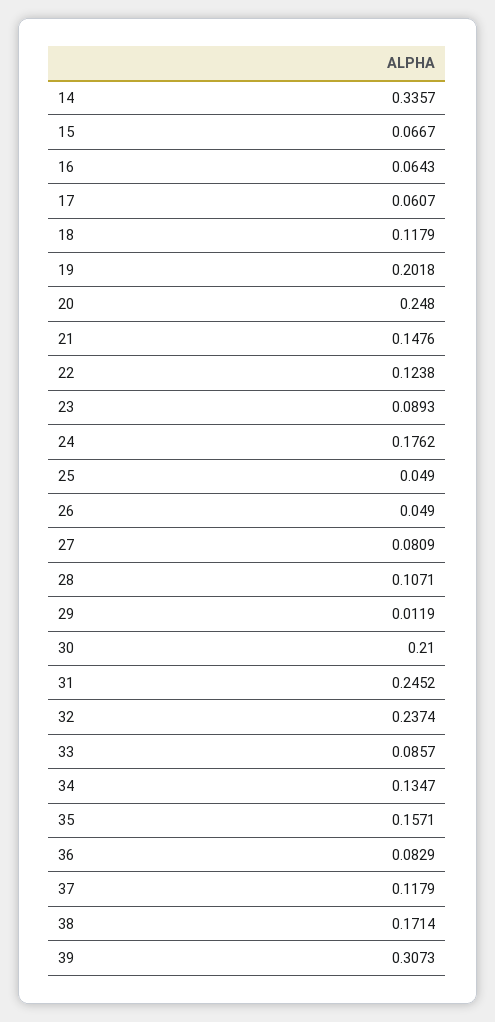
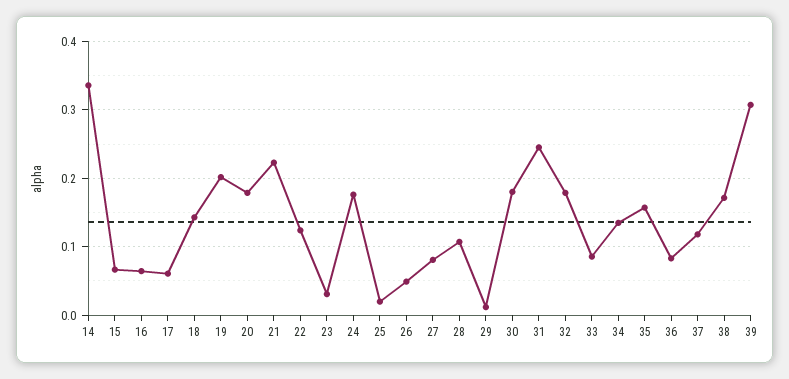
  {
    "14": 0.3357,
    "15": 0.0667,
    "16": 0.0643,
    "17": 0.0607,
-   "18": 0.1179,
+   "18": 0.14,
    "19": 0.2018,
-   "20": 0.248,
+   "20": 0.18,
-   "21": 0.1476,
+   "21": 0.22,
    "22": 0.1238,
-   "23": 0.0893,
+   "23": 0.03,
    "24": 0.1762,
-   "25": 0.049,
+   "25": 0.02,
    "26": 0.049,
    "27": 0.0809,
    "28": 0.1071,
    "29": 0.0119,
-   "30": 0.21,
+   "30": 0.18,
    "31": 0.2452,
-   "32": 0.2374,
+   "32": 0.18,
    "33": 0.0857,
    "34": 0.1347,
    "35": 0.1571,
    "36": 0.0829,
    "37": 0.1179,
    "38": 0.1714,
    "39": 0.3073
  }

